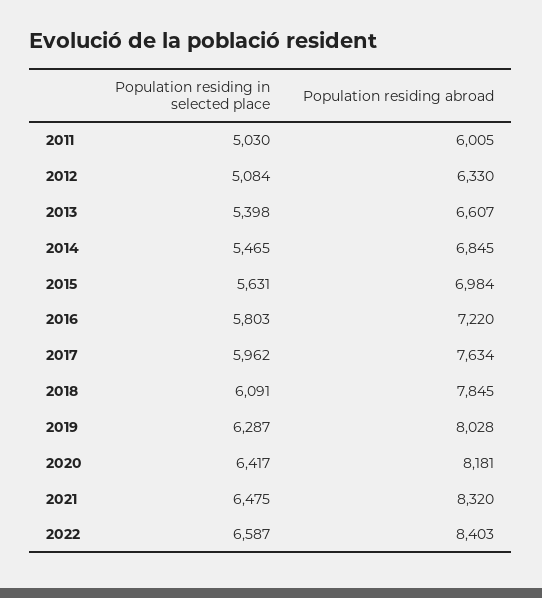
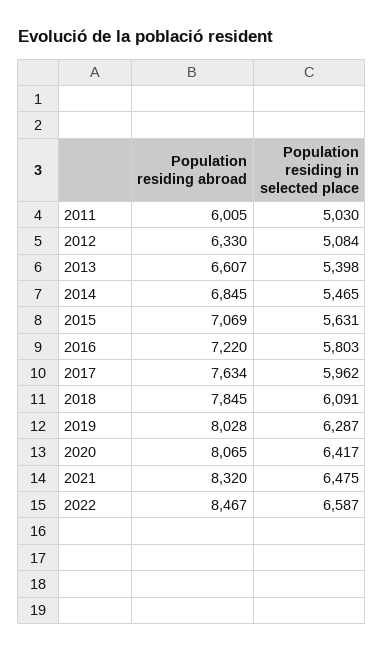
  {
    "Population residing in selected place": {
      "2011": 5030,
      "2012": 5084,
      "2013": 5398,
      "2014": 5465,
      "2015": 5631,
      "2016": 5803,
      "2017": 5962,
      "2018": 6091,
      "2019": 6287,
      "2020": 6417,
      "2021": 6475,
      "2022": 6587
    },
    "Population residing abroad": {
      "2011": 6005,
      "2012": 6330,
      "2013": 6607,
      "2014": 6845,
-     "2015": 6984,
+     "2015": 7069,
      "2016": 7220,
      "2017": 7634,
      "2018": 7845,
      "2019": 8028,
-     "2020": 8181,
+     "2020": 8065,
      "2021": 8320,
-     "2022": 8403
+     "2022": 8467
    }
  }

